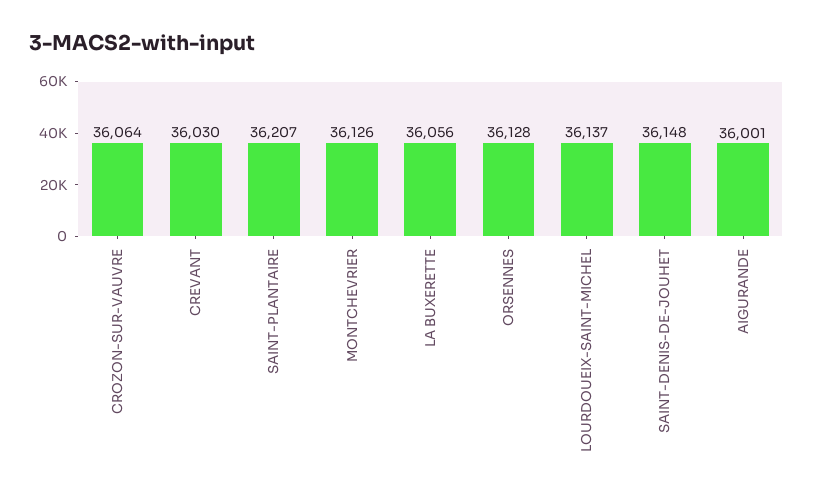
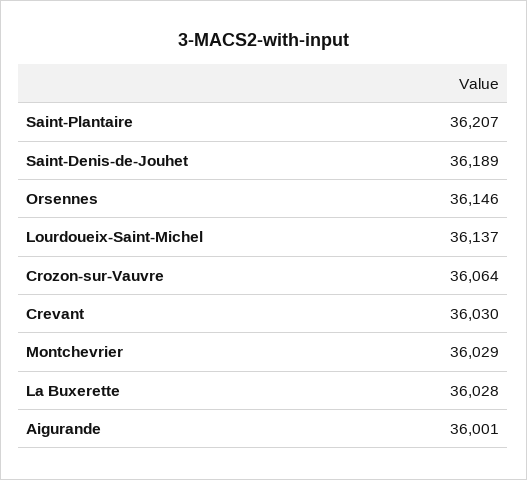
  {
    "CROZON-SUR-VAUVRE": 36064,
    "CREVANT": 36030,
    "SAINT-PLANTAIRE": 36207,
-   "MONTCHEVRIER": 36126,
+   "MONTCHEVRIER": 36029,
-   "LA BUXERETTE": 36056,
+   "LA BUXERETTE": 36028,
-   "ORSENNES": 36128,
+   "ORSENNES": 36146,
    "LOURDOUEIX-SAINT-MICHEL": 36137,
-   "SAINT-DENIS-DE-JOUHET": 36148,
+   "SAINT-DENIS-DE-JOUHET": 36189,
    "AIGURANDE": 36001
  }

